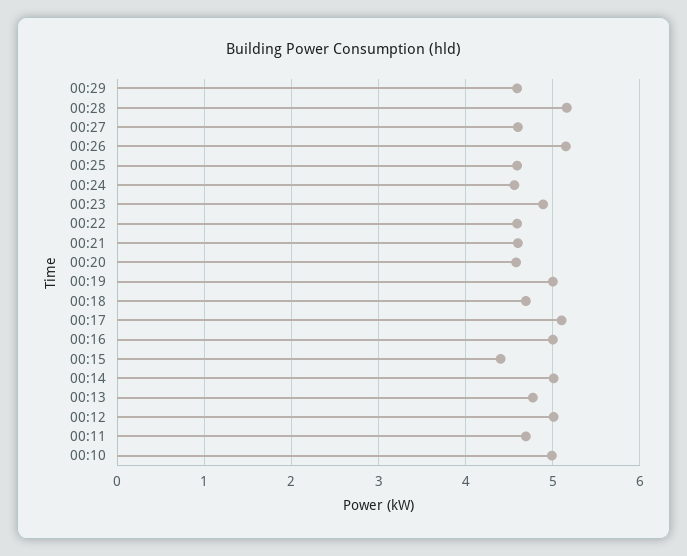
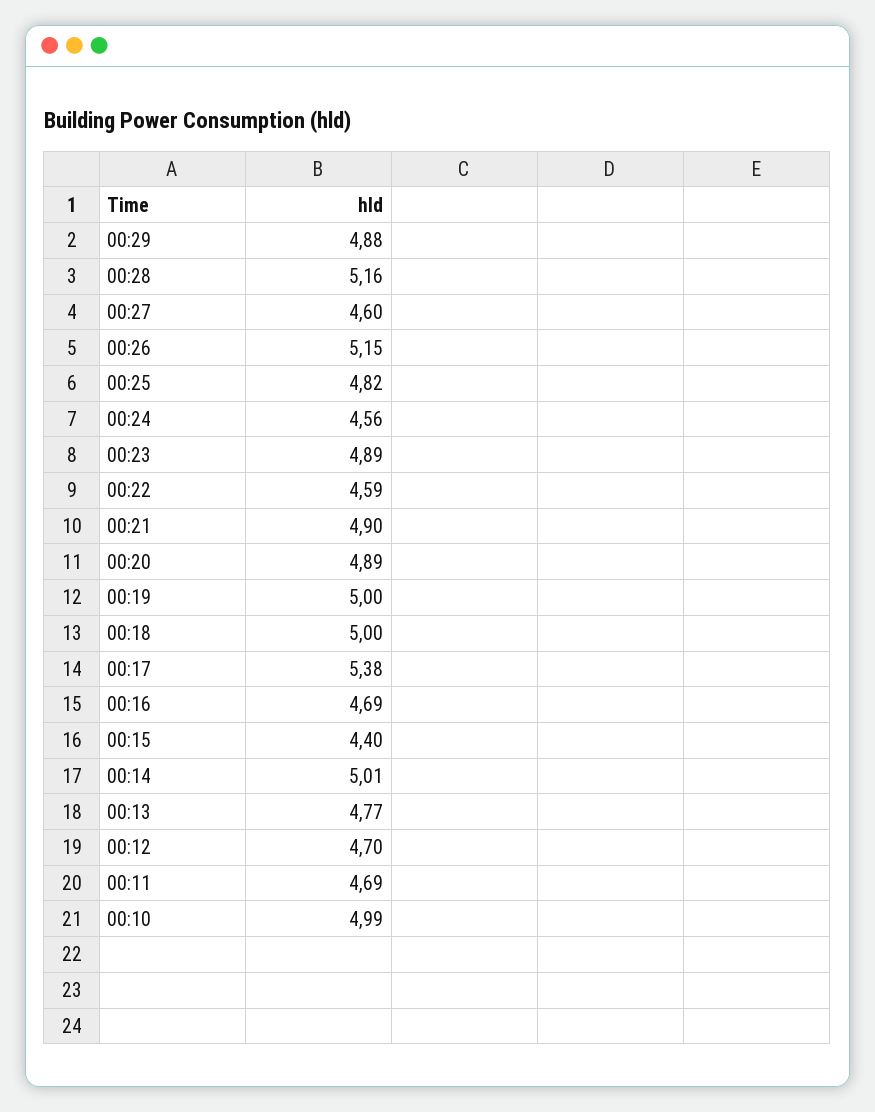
  {
-   "00:29": 4.6,
+   "00:29": 4.88,
    "00:28": 5.16,
    "00:27": 4.6,
    "00:26": 5.15,
-   "00:25": 4.6,
+   "00:25": 4.82,
    "00:24": 4.56,
    "00:23": 4.89,
    "00:22": 4.59,
-   "00:21": 4.6,
+   "00:21": 4.9,
-   "00:20": 4.6,
+   "00:20": 4.89,
    "00:19": 5,
-   "00:18": 4.7,
+   "00:18": 5,
-   "00:17": 5.1,
+   "00:17": 5.38,
-   "00:16": 5,
+   "00:16": 4.69,
    "00:15": 4.4,
    "00:14": 5.01,
    "00:13": 4.77,
-   "00:12": 5,
+   "00:12": 4.7,
    "00:11": 4.69,
    "00:10": 4.99
  }

